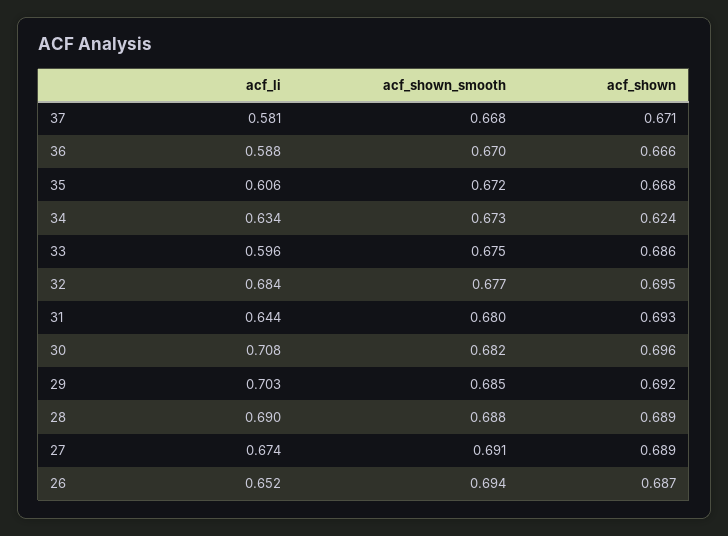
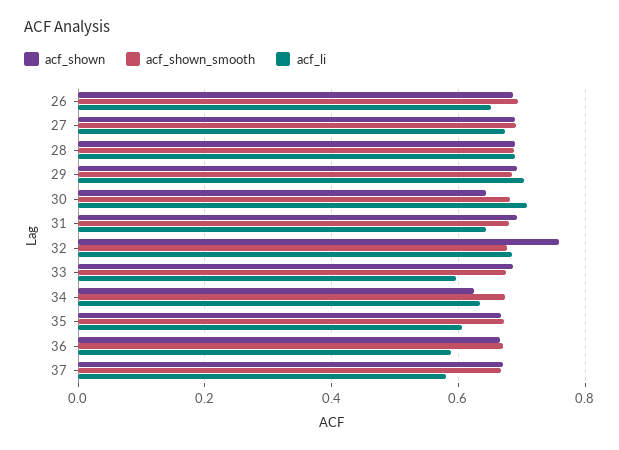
  {
    "acf_li": {
      "37": 0.581,
      "36": 0.588,
      "35": 0.606,
      "34": 0.634,
      "33": 0.596,
      "32": 0.684,
      "31": 0.644,
      "30": 0.708,
      "29": 0.703,
      "28": 0.69,
      "27": 0.674,
      "26": 0.652
    },
    "acf_shown_smooth": {
      "37": 0.668,
      "36": 0.67,
      "35": 0.672,
      "34": 0.673,
      "33": 0.675,
      "32": 0.677,
      "31": 0.68,
      "30": 0.682,
      "29": 0.685,
      "28": 0.688,
      "27": 0.691,
      "26": 0.694
    },
    "acf_shown": {
      "37": 0.671,
      "36": 0.666,
      "35": 0.668,
      "34": 0.624,
      "33": 0.686,
-     "32": 0.695,
+     "32": 0.76,
      "31": 0.693,
-     "30": 0.696,
+     "30": 0.64,
      "29": 0.692,
      "28": 0.689,
      "27": 0.689,
      "26": 0.687
    }
  }

